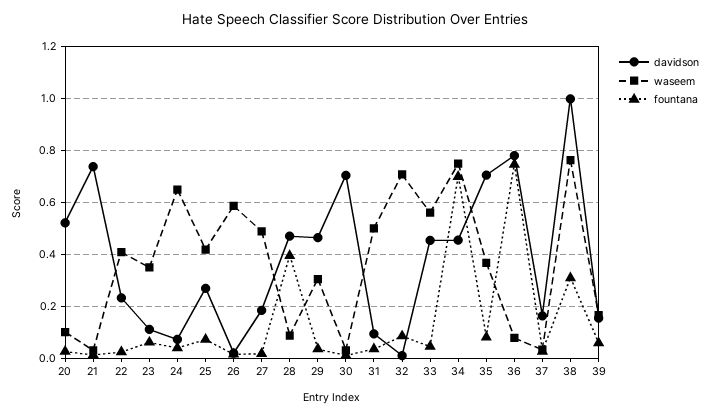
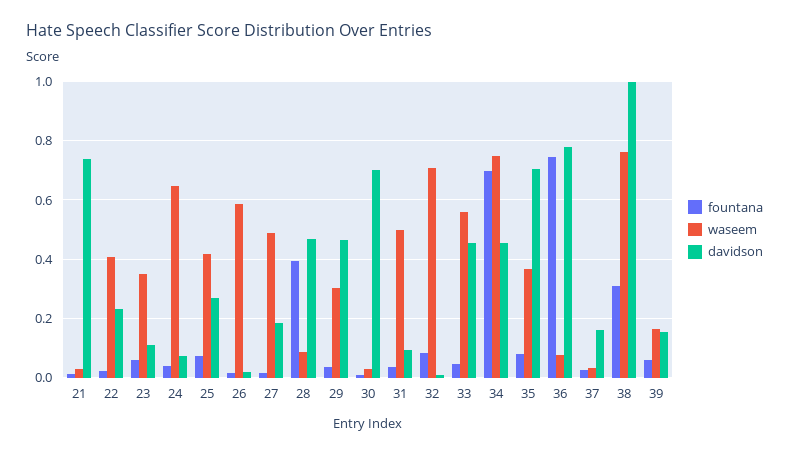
  {
    "davidson": {
-     "20": 0.525,
      "21": 0.725,
      "22": 0.225,
      "23": 0.1,
      "24": 0.075,
      "25": 0.275,
      "26": 0.025,
      "27": 0.175,
      "28": 0.475,
      "29": 0.475,
      "30": 0.7,
      "31": 0.1,
      "32": 0,
      "33": 0.45,
      "34": 0.45,
      "35": 0.7,
      "36": 0.775,
      "37": 0.15,
      "38": 1,
      "39": 0.15
    },
    "waseem": {
-     "20": 0.1,
      "21": 0.025,
      "22": 0.4,
      "23": 0.35,
      "24": 0.65,
      "25": 0.425,
      "26": 0.575,
      "27": 0.475,
      "28": 0.075,
      "29": 0.3,
      "30": 0.025,
      "31": 0.5,
      "32": 0.7,
      "33": 0.55,
      "34": 0.75,
      "35": 0.375,
      "36": 0.075,
      "37": 0.025,
      "38": 0.75,
      "39": 0.175
    },
    "fountana": {
-     "20": 0.025,
      "21": 0,
      "22": 0.025,
      "23": 0.05,
      "24": 0.05,
      "25": 0.075,
      "26": 0.025,
      "27": 0.025,
      "28": 0.4,
      "29": 0.025,
      "30": 0,
      "31": 0.025,
      "32": 0.075,
      "33": 0.05,
      "34": 0.7,
      "35": 0.075,
      "36": 0.75,
      "37": 0.025,
      "38": 0.3,
      "39": 0.05
    }
  }

